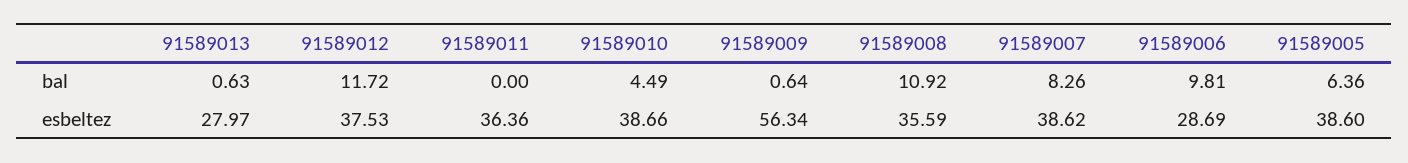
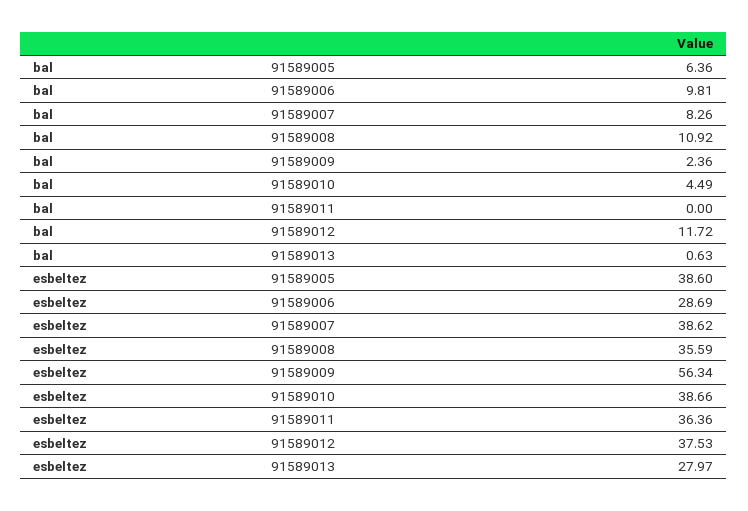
  {
    "91589013": {
      "bal": 0.63,
      "esbeltez": 27.97
    },
    "91589012": {
      "bal": 11.72,
      "esbeltez": 37.53
    },
    "91589011": {
      "bal": 0,
      "esbeltez": 36.36
    },
    "91589010": {
      "bal": 4.49,
      "esbeltez": 38.66
    },
    "91589009": {
-     "bal": 0.64,
+     "bal": 2.36,
      "esbeltez": 56.34
    },
    "91589008": {
      "bal": 10.92,
      "esbeltez": 35.59
    },
    "91589007": {
      "bal": 8.26,
      "esbeltez": 38.62
    },
    "91589006": {
      "bal": 9.81,
      "esbeltez": 28.69
    },
    "91589005": {
      "bal": 6.36,
      "esbeltez": 38.6
    }
  }

